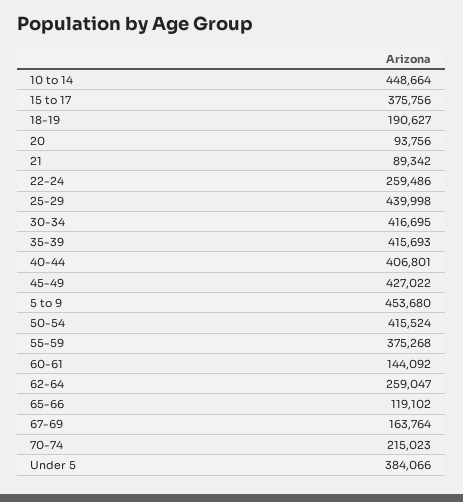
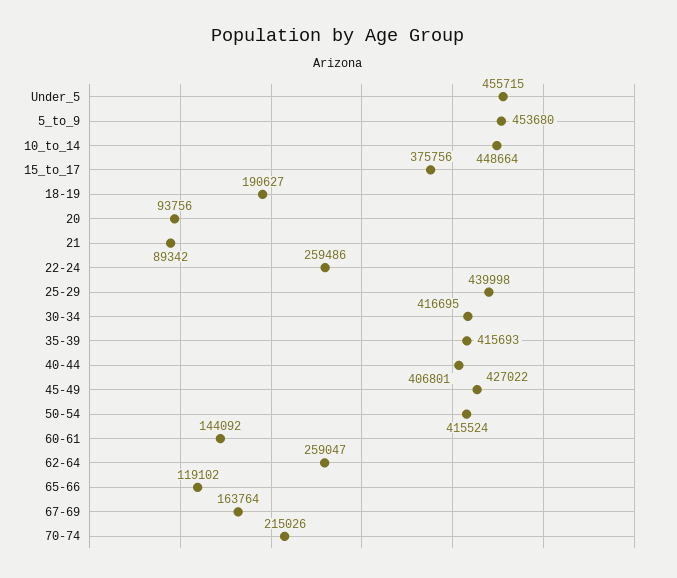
  {
    "10 to 14": 448664,
    "15 to 17": 375756,
    "18-19": 190627,
    "20": 93756,
    "21": 89342,
    "22-24": 259486,
    "25-29": 439998,
    "30-34": 416695,
    "35-39": 415693,
    "40-44": 406801,
    "45-49": 427022,
    "5 to 9": 453680,
    "50-54": 415524,
-   "55-59": 375268,
    "60-61": 144092,
    "62-64": 259047,
    "65-66": 119102,
    "67-69": 163764,
-   "70-74": 215023,
+   "70-74": 215026,
-   "Under 5": 384066
+   "Under 5": 455715
  }

